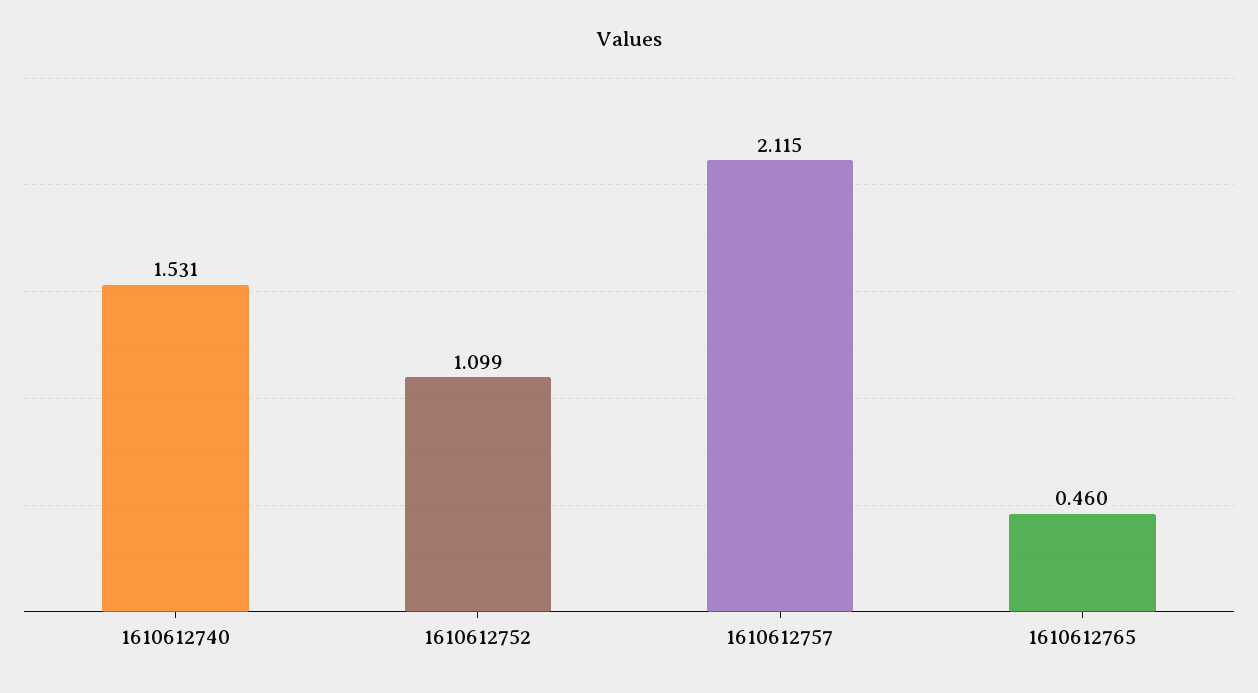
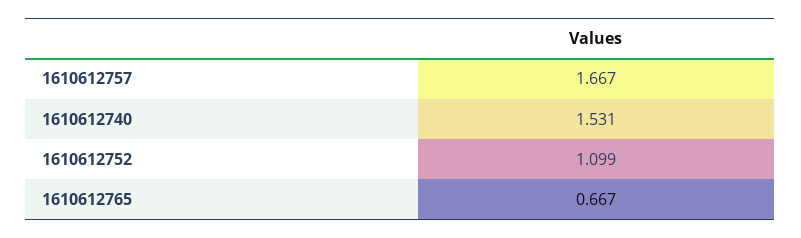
  {
    "1610612740": 1.531,
    "1610612752": 1.099,
-   "1610612757": 2.115,
+   "1610612757": 1.667,
-   "1610612765": 0.46
+   "1610612765": 0.667
  }

